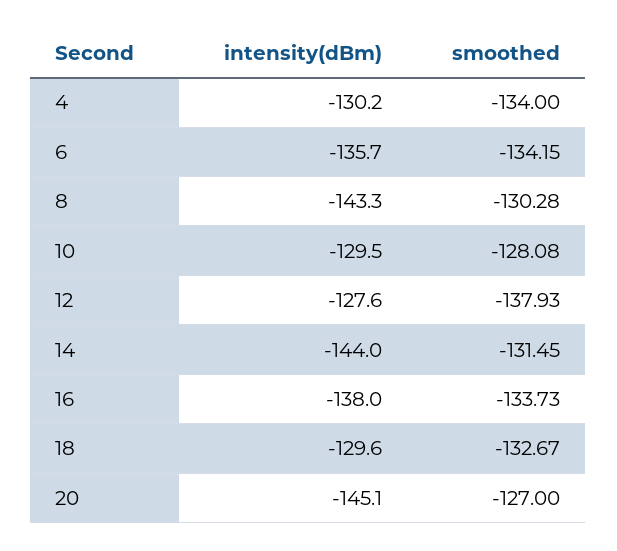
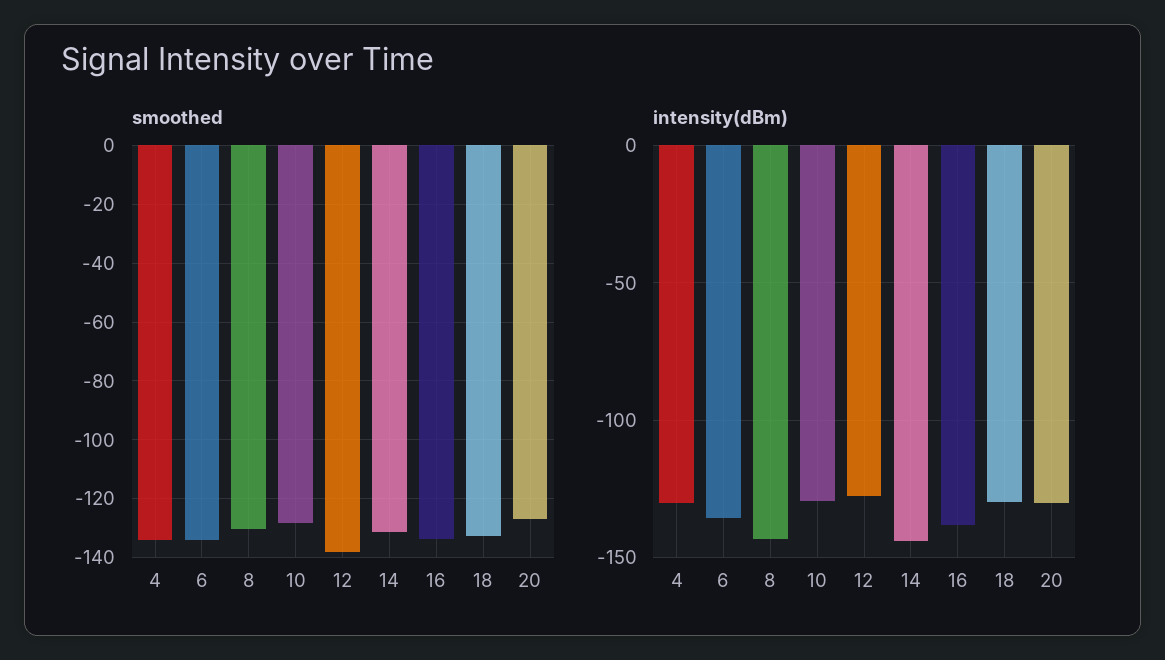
  {
    "intensity(dBm)": {
      "4": -130.2,
      "6": -135.7,
      "8": -143.3,
      "10": -129.5,
      "12": -127.6,
      "14": -144,
      "16": -138,
      "18": -129.6,
-     "20": -145.1
+     "20": -130
    },
    "smoothed": {
      "4": -134,
      "6": -134.15,
      "8": -130.28,
      "10": -128.08,
      "12": -137.93,
      "14": -131.45,
      "16": -133.73,
      "18": -132.67,
      "20": -127
    }
  }

